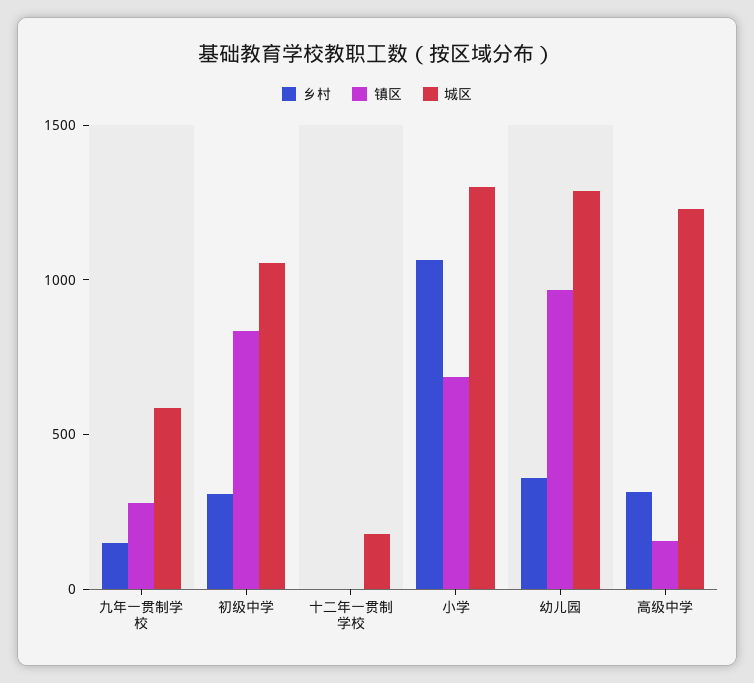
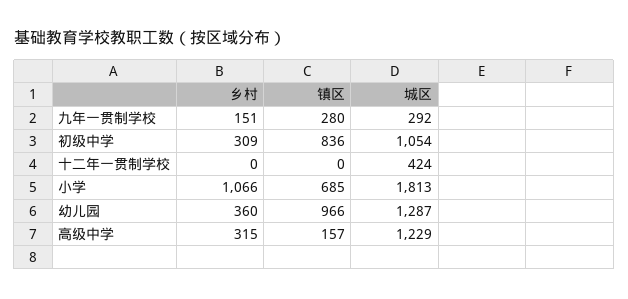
  {
    "乡村": {
      "九年一贯制学校": 151,
      "初级中学": 309,
      "十二年一贯制学校": 0,
      "小学": 1066,
      "幼儿园": 360,
      "高级中学": 315
    },
    "镇区": {
      "九年一贯制学校": 280,
      "初级中学": 836,
      "十二年一贯制学校": 0,
      "小学": 685,
      "幼儿园": 966,
      "高级中学": 157
    },
    "城区": {
-     "九年一贯制学校": 600,
+     "九年一贯制学校": 292,
      "初级中学": 1054,
-     "十二年一贯制学校": 200,
+     "十二年一贯制学校": 424,
-     "小学": 1300,
+     "小学": 1813,
      "幼儿园": 1287,
      "高级中学": 1229
    }
  }

